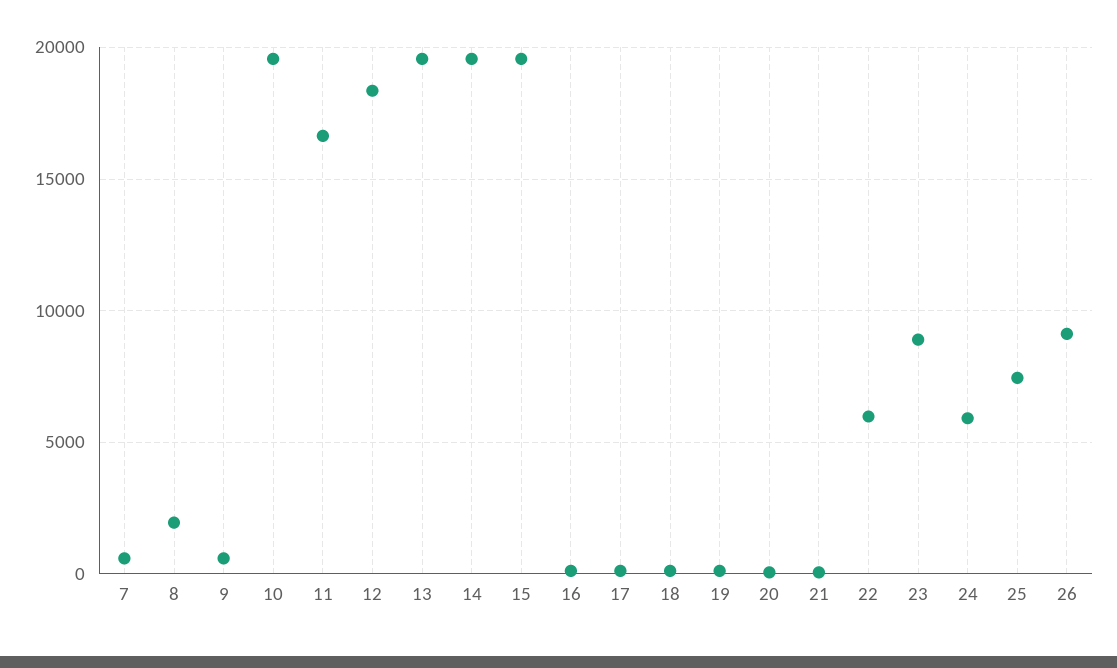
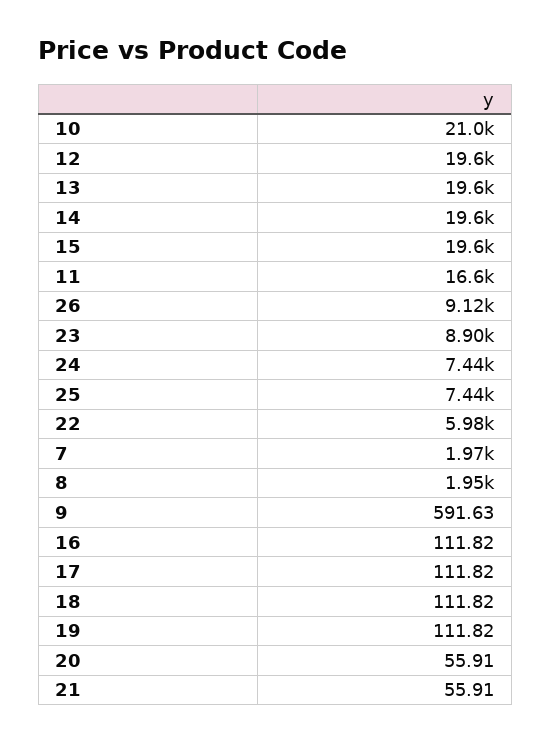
  {
-   "7": 500,
+   "7": 1970,
    "8": 1950,
    "9": 591.63,
-   "10": 19500,
+   "10": 21000,
    "11": 16600,
-   "12": 18500,
+   "12": 19600,
    "13": 19600,
    "14": 19600,
    "15": 19600,
    "16": 111.82,
    "17": 111.82,
    "18": 111.82,
    "19": 111.82,
    "20": 55.91,
    "21": 55.91,
    "22": 5980,
    "23": 8900,
-   "24": 6000,
+   "24": 7440,
    "25": 7440,
    "26": 9120
  }

